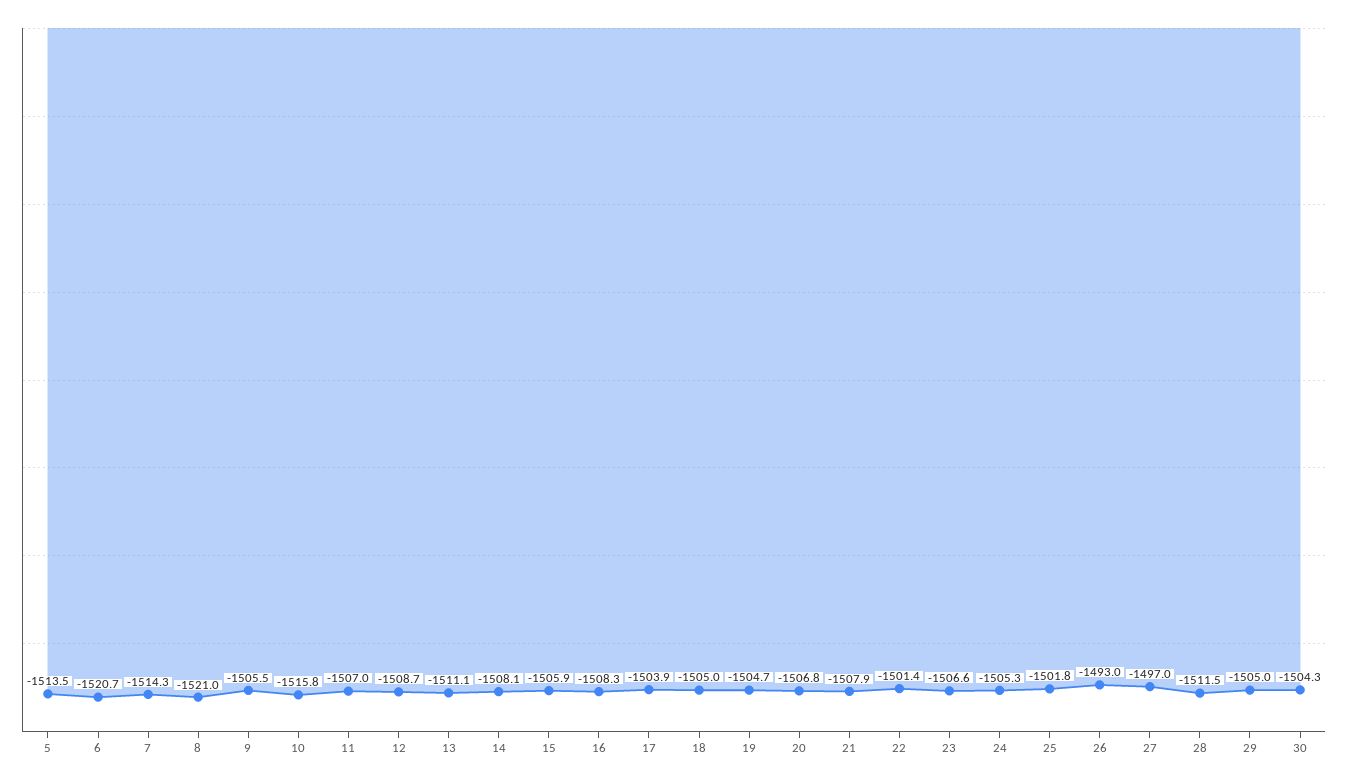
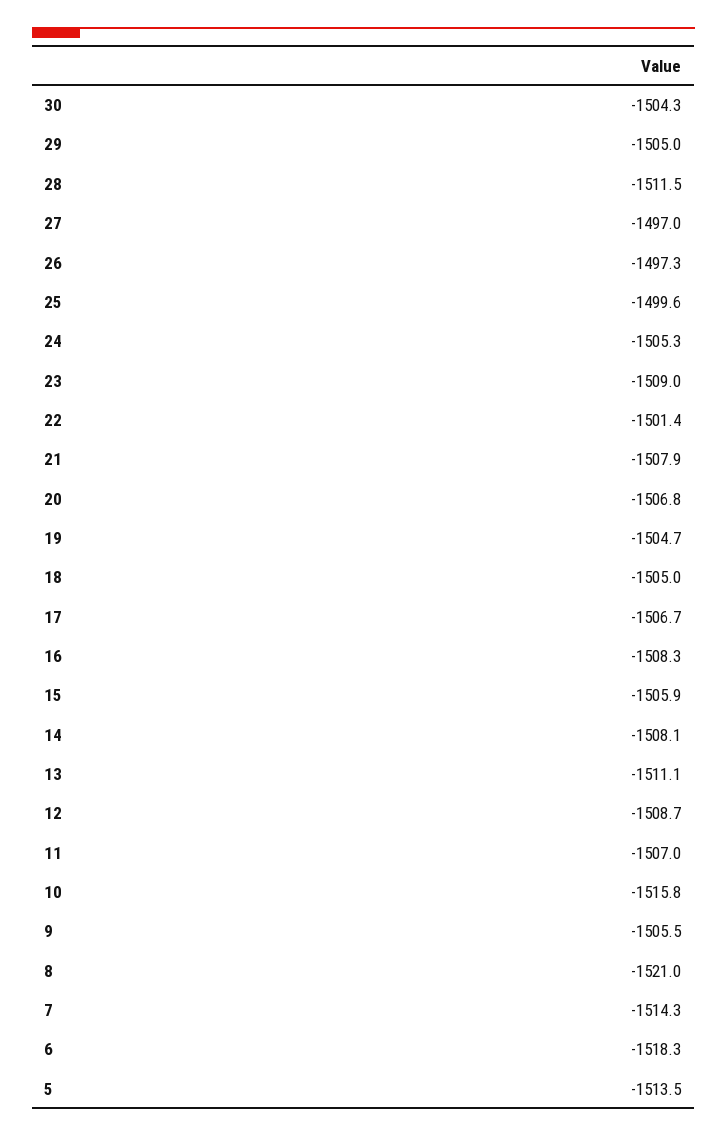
  {
    "5": -1513.5,
-   "6": -1520.7,
+   "6": -1518.3,
    "7": -1514.3,
    "8": -1521,
    "9": -1505.5,
    "10": -1515.8,
    "11": -1507,
    "12": -1508.7,
    "13": -1511.1,
    "14": -1508.1,
    "15": -1505.9,
    "16": -1508.3,
-   "17": -1503.9,
+   "17": -1506.7,
    "18": -1505,
    "19": -1504.7,
    "20": -1506.8,
    "21": -1507.9,
    "22": -1501.4,
-   "23": -1506.6,
+   "23": -1509,
    "24": -1505.3,
-   "25": -1501.8,
+   "25": -1499.6,
-   "26": -1493,
+   "26": -1497.3,
    "27": -1497,
    "28": -1511.5,
    "29": -1505,
    "30": -1504.3
  }

